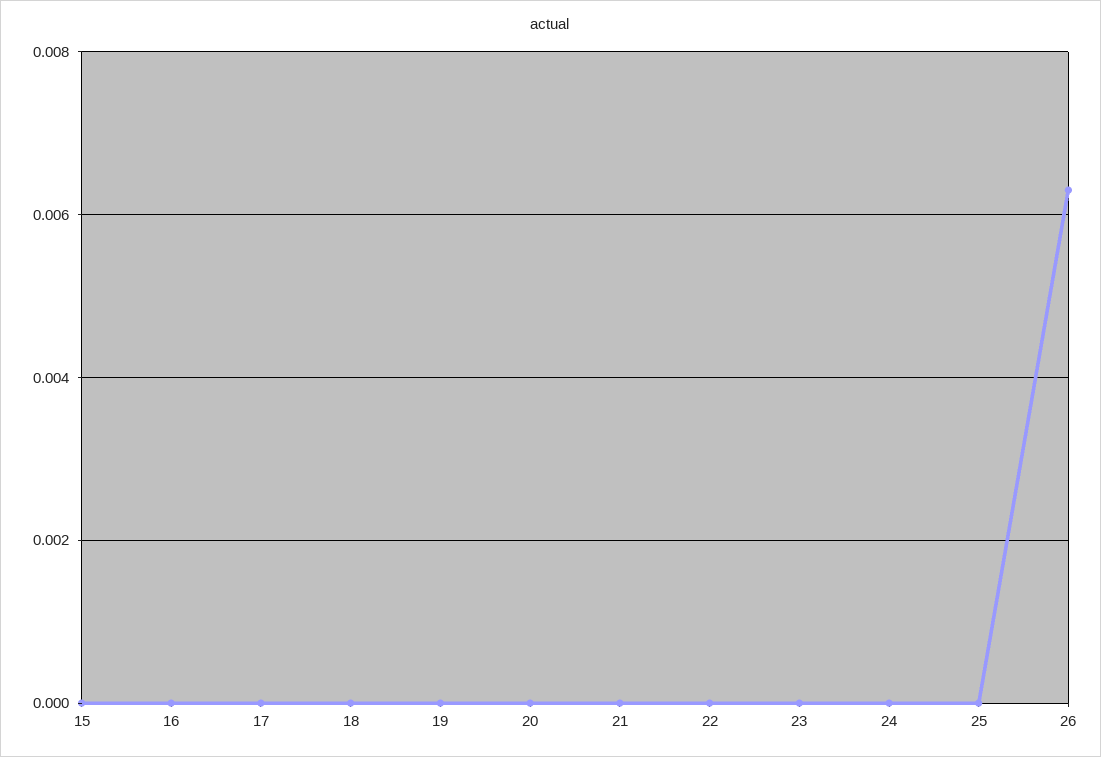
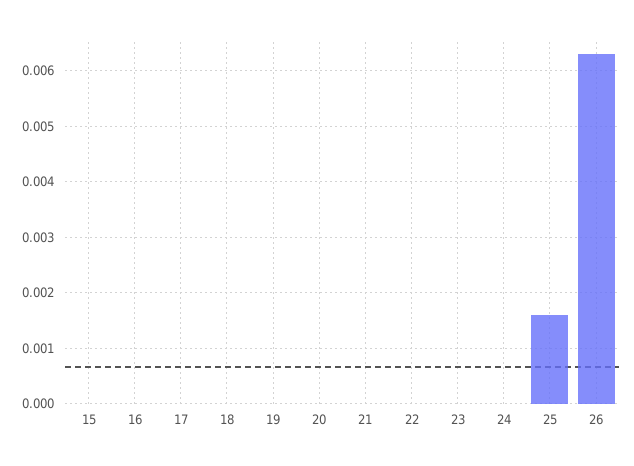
  {
    "15": 0,
    "16": 0,
    "17": 0,
    "18": 0,
    "19": 0,
    "20": 0,
    "21": 0,
    "22": 0,
    "23": 0,
    "24": 0,
-   "25": 0,
+   "25": 0.0015,
    "26": 0.0065
  }

